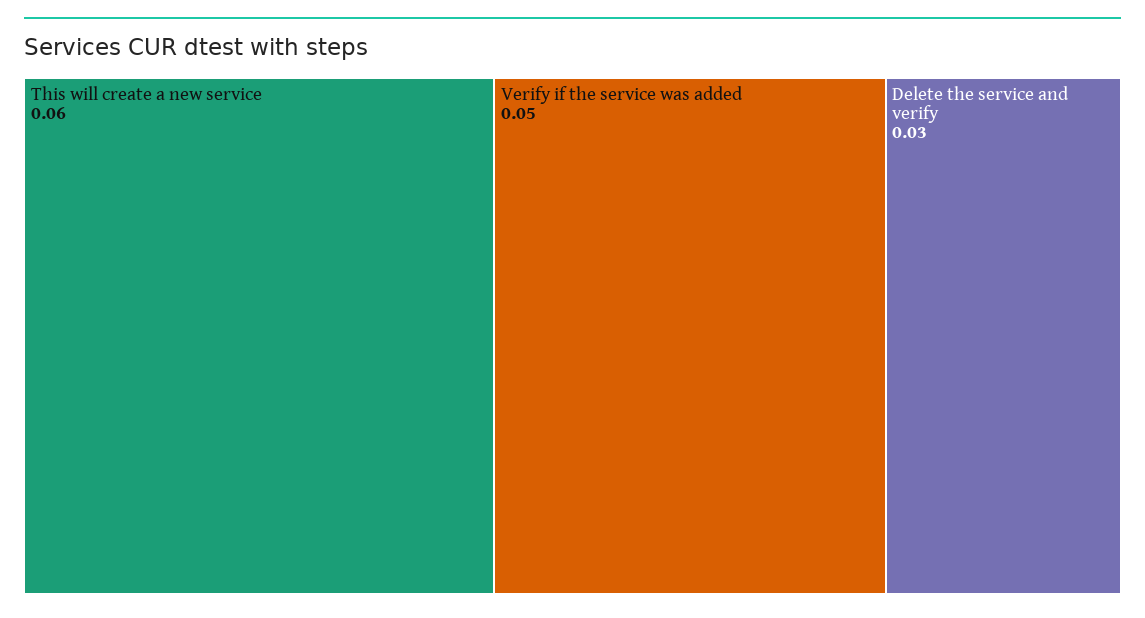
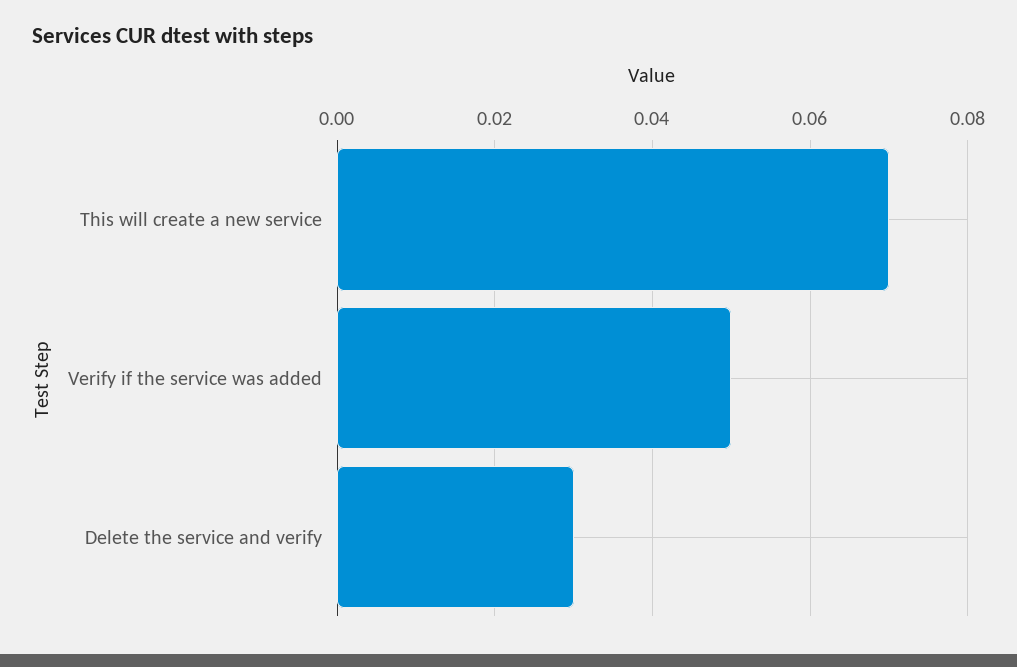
  {
-   "This will create a new service": 0.06,
+   "This will create a new service": 0.07,
    "Verify if the service was added": 0.05,
    "Delete the service and verify": 0.03
  }

